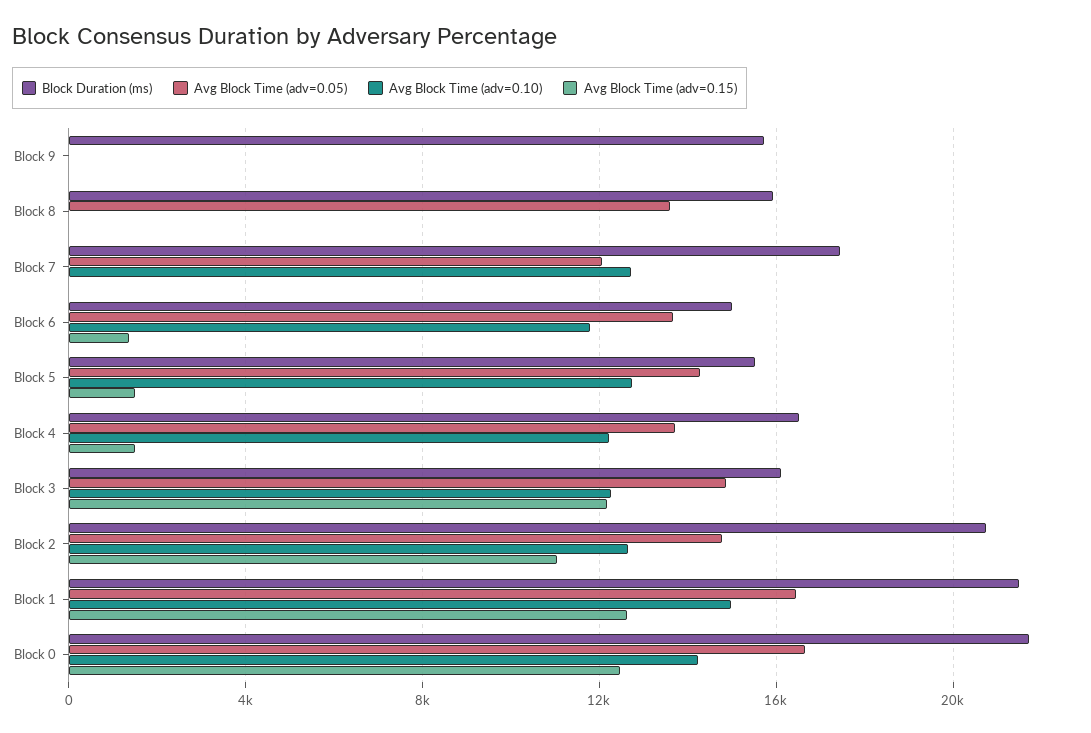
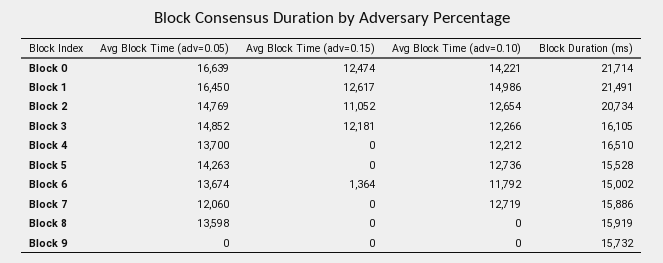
  {
    "Block Duration (ms)": {
      "Block 9": 15732,
      "Block 8": 15919,
-     "Block 7": 17500,
+     "Block 7": 15886,
      "Block 6": 15002,
      "Block 5": 15528,
      "Block 4": 16510,
      "Block 3": 16105,
      "Block 2": 20734,
      "Block 1": 21491,
      "Block 0": 21714
    },
    "Avg Block Time (adv=0.05)": {
      "Block 9": 0,
      "Block 8": 13598,
      "Block 7": 12060,
      "Block 6": 13674,
      "Block 5": 14263,
      "Block 4": 13700,
      "Block 3": 14852,
      "Block 2": 14769,
      "Block 1": 16450,
      "Block 0": 16639
    },
    "Avg Block Time (adv=0.10)": {
      "Block 9": 0,
      "Block 8": 0,
      "Block 7": 12719,
      "Block 6": 11792,
      "Block 5": 12736,
      "Block 4": 12212,
      "Block 3": 12266,
      "Block 2": 12654,
      "Block 1": 14986,
      "Block 0": 14221
    },
    "Avg Block Time (adv=0.15)": {
      "Block 9": 0,
      "Block 8": 0,
      "Block 7": 0,
      "Block 6": 1364,
-     "Block 5": 1500,
+     "Block 5": 0,
-     "Block 4": 1500,
+     "Block 4": 0,
      "Block 3": 12181,
      "Block 2": 11052,
      "Block 1": 12617,
      "Block 0": 12474
    }
  }

